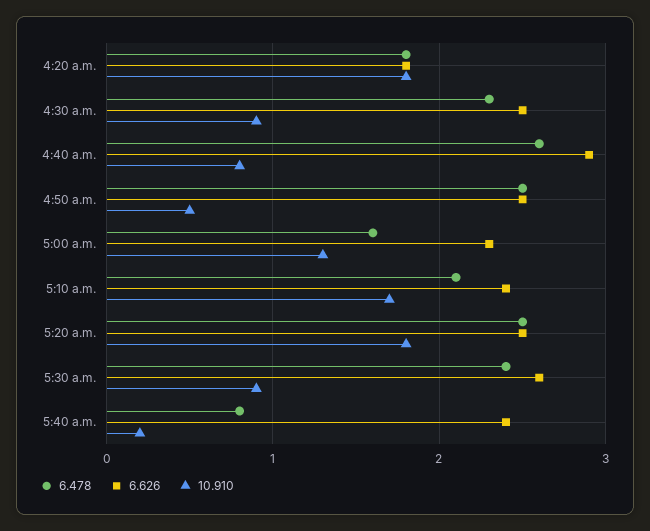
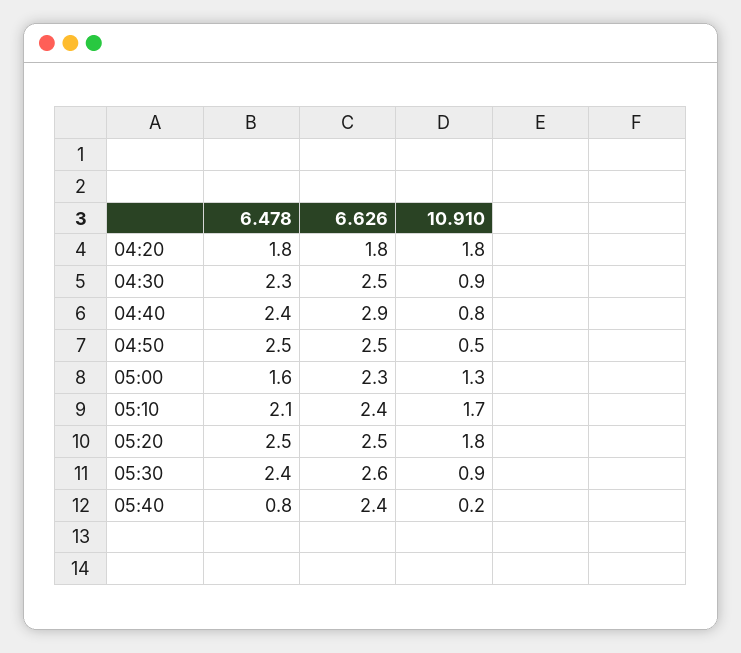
  {
    "6.478": {
      "4:20 a.m.": 1.8,
      "4:30 a.m.": 2.3,
-     "4:40 a.m.": 2.6,
+     "4:40 a.m.": 2.4,
      "4:50 a.m.": 2.5,
      "5:00 a.m.": 1.6,
      "5:10 a.m.": 2.1,
      "5:20 a.m.": 2.5,
      "5:30 a.m.": 2.4,
      "5:40 a.m.": 0.8
    },
    "6.626": {
      "4:20 a.m.": 1.8,
      "4:30 a.m.": 2.5,
      "4:40 a.m.": 2.9,
      "4:50 a.m.": 2.5,
      "5:00 a.m.": 2.3,
      "5:10 a.m.": 2.4,
      "5:20 a.m.": 2.5,
      "5:30 a.m.": 2.6,
      "5:40 a.m.": 2.4
    },
    "10.910": {
      "4:20 a.m.": 1.8,
      "4:30 a.m.": 0.9,
      "4:40 a.m.": 0.8,
      "4:50 a.m.": 0.5,
      "5:00 a.m.": 1.3,
      "5:10 a.m.": 1.7,
      "5:20 a.m.": 1.8,
      "5:30 a.m.": 0.9,
      "5:40 a.m.": 0.2
    }
  }

